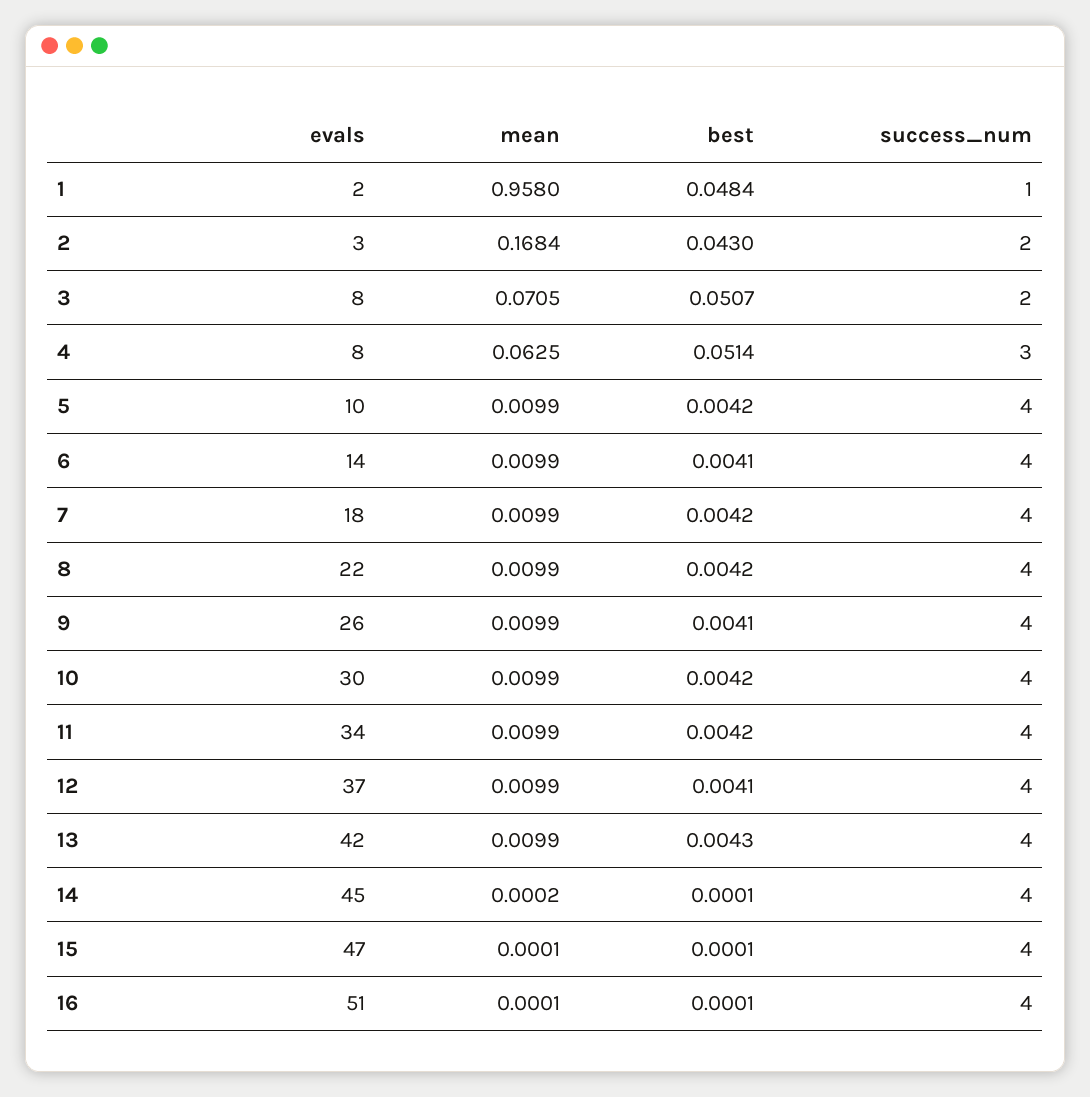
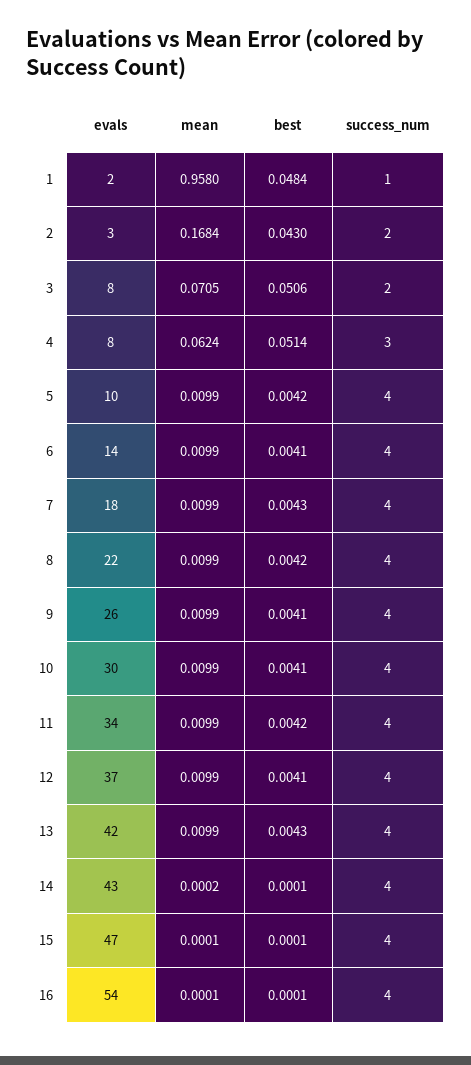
  {
    "evals": {
      "1": 2,
      "2": 3,
      "3": 8,
      "4": 8,
      "5": 10,
      "6": 14,
      "7": 18,
      "8": 22,
      "9": 26,
      "10": 30,
      "11": 34,
      "12": 37,
      "13": 42,
-     "14": 45,
+     "14": 43,
      "15": 47,
-     "16": 51
+     "16": 54
    },
    "mean": {
      "1": 0.958,
      "2": 0.1684,
      "3": 0.0705,
-     "4": 0.0625,
+     "4": 0.0624,
      "5": 0.0099,
      "6": 0.0099,
      "7": 0.0099,
      "8": 0.0099,
      "9": 0.0099,
      "10": 0.0099,
      "11": 0.0099,
      "12": 0.0099,
      "13": 0.0099,
      "14": 0.0002,
      "15": 0.0001,
      "16": 0.0001
    },
    "best": {
      "1": 0.0484,
      "2": 0.043,
-     "3": 0.0507,
+     "3": 0.0506,
      "4": 0.0514,
      "5": 0.0042,
      "6": 0.0041,
-     "7": 0.0042,
+     "7": 0.0043,
      "8": 0.0042,
      "9": 0.0041,
-     "10": 0.0042,
+     "10": 0.0041,
      "11": 0.0042,
      "12": 0.0041,
      "13": 0.0043,
      "14": 0.0001,
      "15": 0.0001,
      "16": 0.0001
    },
    "success_num": {
      "1": 1,
      "2": 2,
      "3": 2,
      "4": 3,
      "5": 4,
      "6": 4,
      "7": 4,
      "8": 4,
      "9": 4,
      "10": 4,
      "11": 4,
      "12": 4,
      "13": 4,
      "14": 4,
      "15": 4,
      "16": 4
    }
  }

